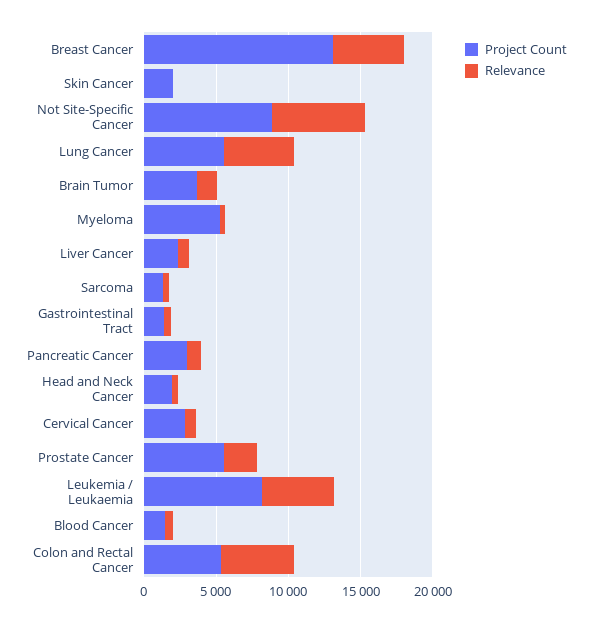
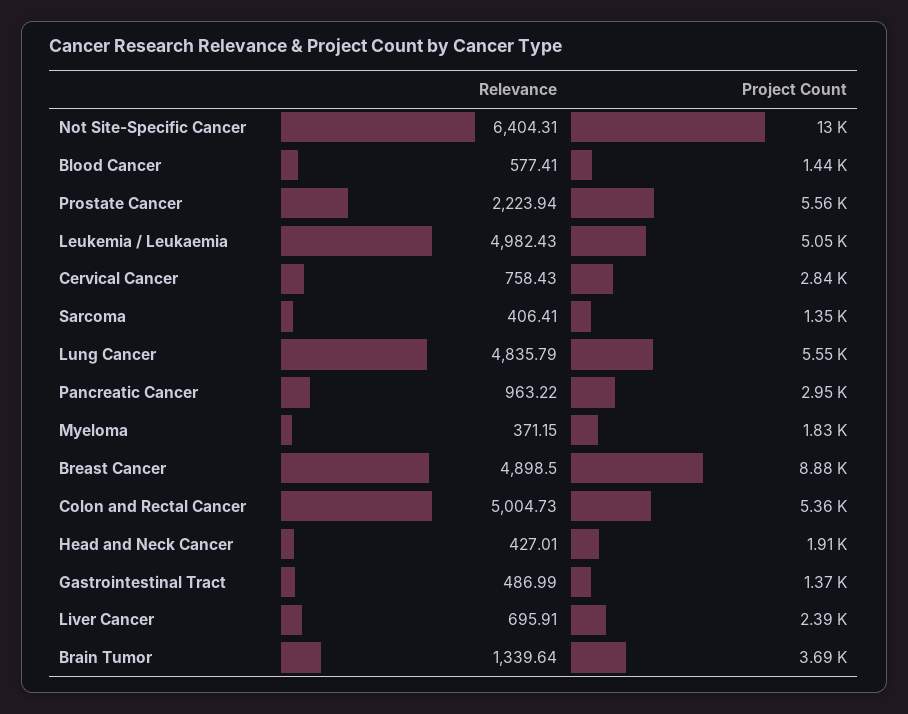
  {
    "Project Count": {
-     "Breast Cancer": 13000,
+     "Breast Cancer": 8880,
-     "Skin Cancer": 2000,
-     "Not Site-Specific Cancer": 9000,
+     "Not Site-Specific Cancer": 13000,
      "Lung Cancer": 5550,
      "Brain Tumor": 3690,
-     "Myeloma": 5000,
+     "Myeloma": 1830,
      "Liver Cancer": 2390,
      "Sarcoma": 1350,
      "Gastrointestinal Tract": 1370,
      "Pancreatic Cancer": 2950,
      "Head and Neck Cancer": 1910,
      "Cervical Cancer": 2840,
      "Prostate Cancer": 5560,
-     "Leukemia / Leukaemia": 8000,
+     "Leukemia / Leukaemia": 5050,
      "Blood Cancer": 1440,
      "Colon and Rectal Cancer": 5360
    },
    "Relevance": {
      "Breast Cancer": 4898.5,
-     "Skin Cancer": 0,
      "Not Site-Specific Cancer": 6404.31,
      "Lung Cancer": 4835.79,
      "Brain Tumor": 1339.64,
      "Myeloma": 371.15,
      "Liver Cancer": 695.91,
      "Sarcoma": 406.41,
      "Gastrointestinal Tract": 486.99,
      "Pancreatic Cancer": 963.22,
      "Head and Neck Cancer": 427.01,
      "Cervical Cancer": 758.43,
      "Prostate Cancer": 2223.94,
      "Leukemia / Leukaemia": 4982.43,
      "Blood Cancer": 577.41,
      "Colon and Rectal Cancer": 5004.73
    }
  }

